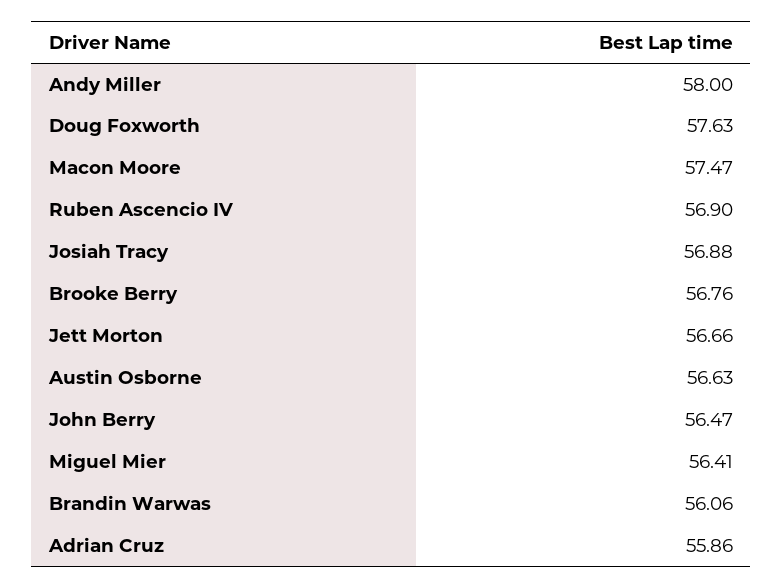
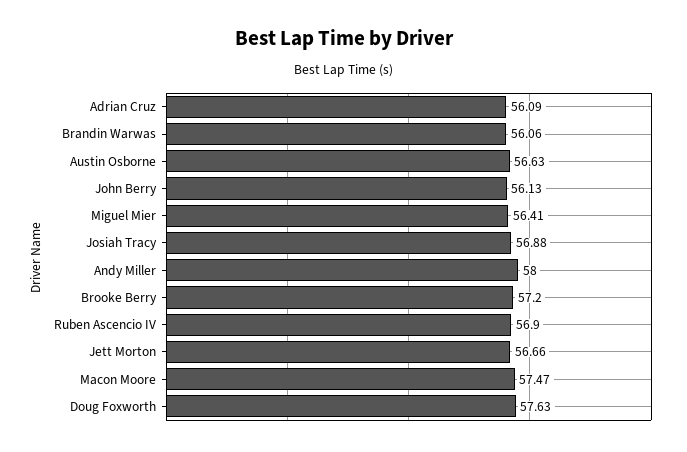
  {
    "Andy Miller": 58,
    "Doug Foxworth": 57.63,
    "Macon Moore": 57.47,
    "Ruben Ascencio IV": 56.9,
    "Josiah Tracy": 56.88,
-   "Brooke Berry": 56.76,
+   "Brooke Berry": 57.2,
    "Jett Morton": 56.66,
    "Austin Osborne": 56.63,
-   "John Berry": 56.47,
+   "John Berry": 56.13,
    "Miguel Mier": 56.41,
    "Brandin Warwas": 56.06,
-   "Adrian Cruz": 55.86
+   "Adrian Cruz": 56.09
  }

